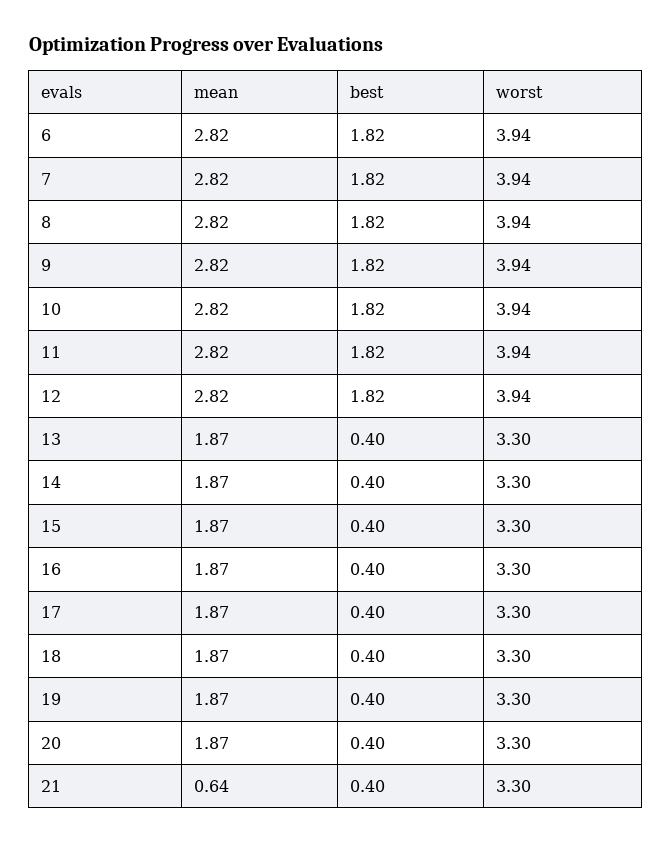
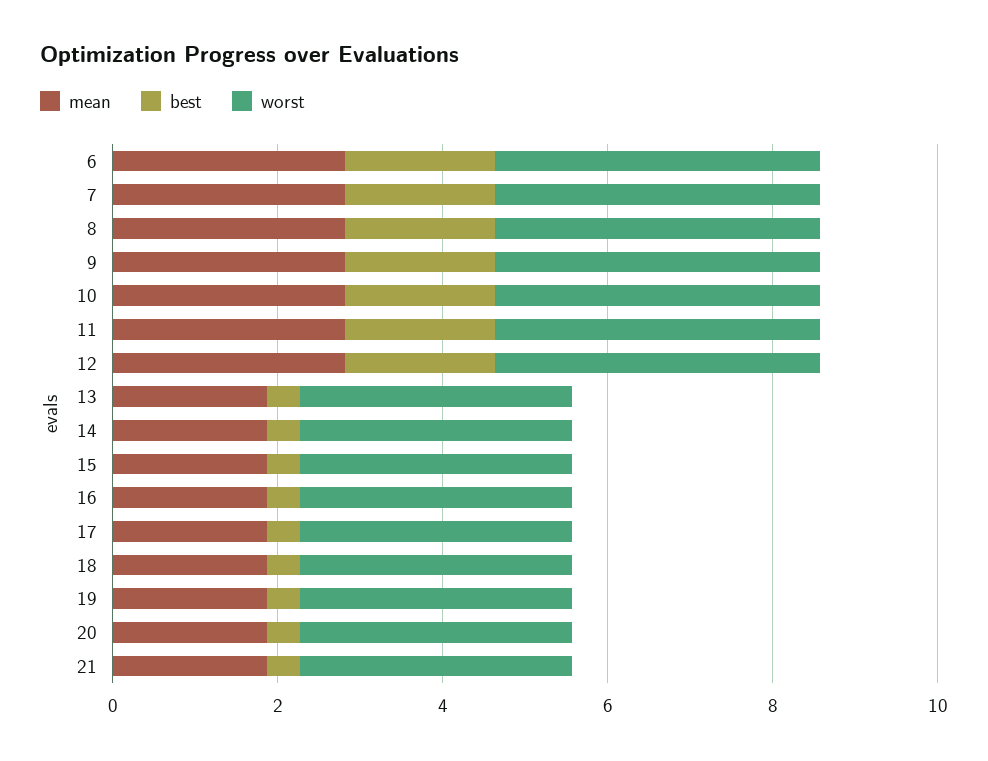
  {
    "mean": {
      "6": 2.82,
      "7": 2.82,
      "8": 2.82,
      "9": 2.82,
      "10": 2.82,
      "11": 2.82,
      "12": 2.82,
      "13": 1.87,
      "14": 1.87,
      "15": 1.87,
      "16": 1.87,
      "17": 1.87,
      "18": 1.87,
      "19": 1.87,
      "20": 1.87,
-     "21": 0.64
+     "21": 2
    },
    "best": {
      "6": 1.82,
      "7": 1.82,
      "8": 1.82,
      "9": 1.82,
      "10": 1.82,
      "11": 1.82,
      "12": 1.82,
      "13": 0.4,
      "14": 0.4,
      "15": 0.4,
      "16": 0.4,
      "17": 0.4,
      "18": 0.4,
      "19": 0.4,
      "20": 0.4,
      "21": 0.4
    },
    "worst": {
      "6": 3.94,
      "7": 3.94,
      "8": 3.94,
      "9": 3.94,
      "10": 3.94,
      "11": 3.94,
      "12": 3.94,
      "13": 3.3,
      "14": 3.3,
      "15": 3.3,
      "16": 3.3,
      "17": 3.3,
      "18": 3.3,
      "19": 3.3,
      "20": 3.3,
      "21": 3.3
    }
  }

